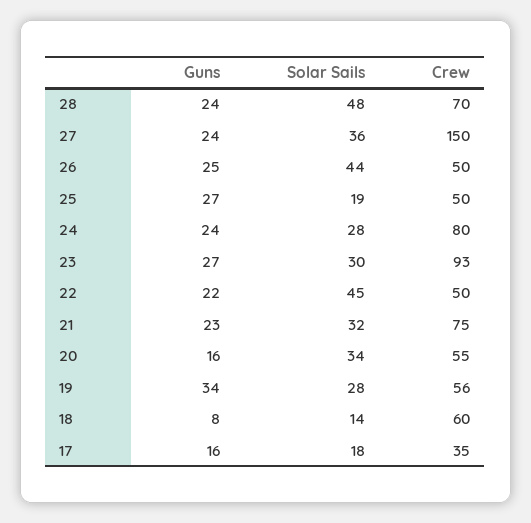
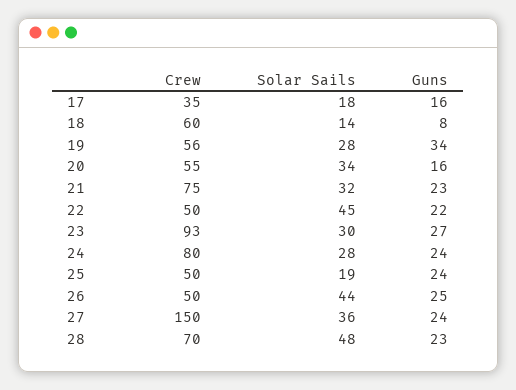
  {
    "Guns": {
-     "28": 24,
+     "28": 23,
      "27": 24,
      "26": 25,
-     "25": 27,
+     "25": 24,
      "24": 24,
      "23": 27,
      "22": 22,
      "21": 23,
      "20": 16,
      "19": 34,
      "18": 8,
      "17": 16
    },
    "Solar Sails": {
      "28": 48,
      "27": 36,
      "26": 44,
      "25": 19,
      "24": 28,
      "23": 30,
      "22": 45,
      "21": 32,
      "20": 34,
      "19": 28,
      "18": 14,
      "17": 18
    },
    "Crew": {
      "28": 70,
      "27": 150,
      "26": 50,
      "25": 50,
      "24": 80,
      "23": 93,
      "22": 50,
      "21": 75,
      "20": 55,
      "19": 56,
      "18": 60,
      "17": 35
    }
  }

